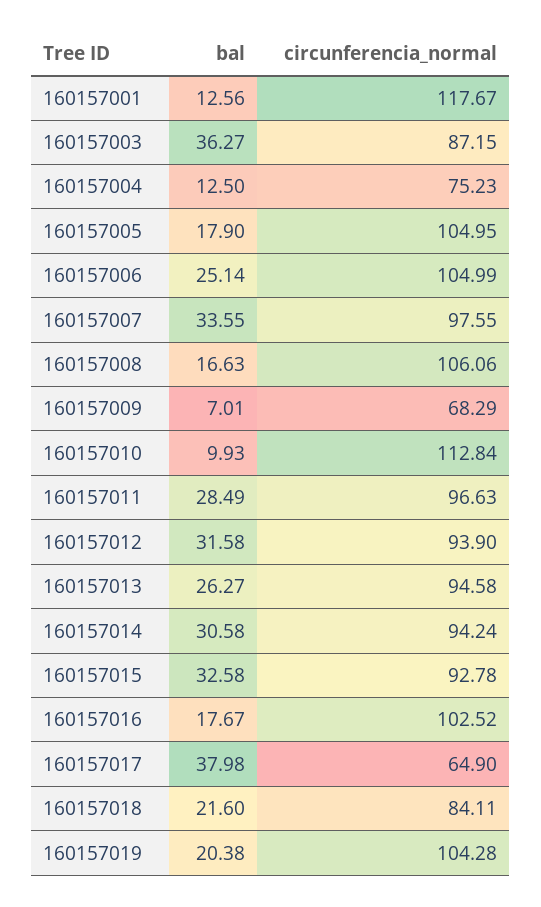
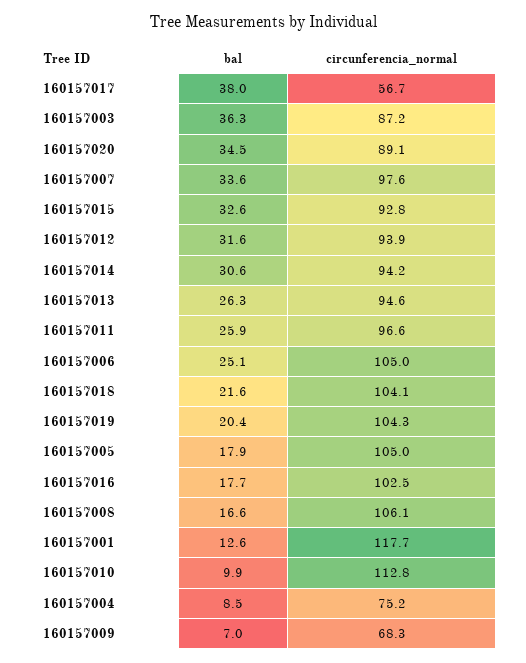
  {
    "bal": {
      "160157001": 12.56,
      "160157003": 36.27,
-     "160157004": 12.5,
+     "160157004": 8.5,
      "160157005": 17.9,
      "160157006": 25.14,
      "160157007": 33.55,
      "160157008": 16.63,
      "160157009": 7.01,
      "160157010": 9.93,
-     "160157011": 28.49,
+     "160157011": 25.9,
      "160157012": 31.58,
      "160157013": 26.27,
      "160157014": 30.58,
      "160157015": 32.58,
      "160157016": 17.67,
      "160157017": 37.98,
      "160157018": 21.6,
-     "160157019": 20.38
+     "160157019": 20.38,
+     "160157020": 34.5
    },
    "circunferencia_normal": {
      "160157001": 117.67,
      "160157003": 87.15,
      "160157004": 75.23,
      "160157005": 104.95,
      "160157006": 104.99,
      "160157007": 97.55,
      "160157008": 106.06,
      "160157009": 68.29,
      "160157010": 112.84,
      "160157011": 96.63,
      "160157012": 93.9,
      "160157013": 94.58,
      "160157014": 94.24,
      "160157015": 92.78,
      "160157016": 102.52,
-     "160157017": 64.9,
+     "160157017": 56.7,
-     "160157018": 84.11,
+     "160157018": 104.1,
-     "160157019": 104.28
+     "160157019": 104.28,
+     "160157020": 89.1
    }
  }

